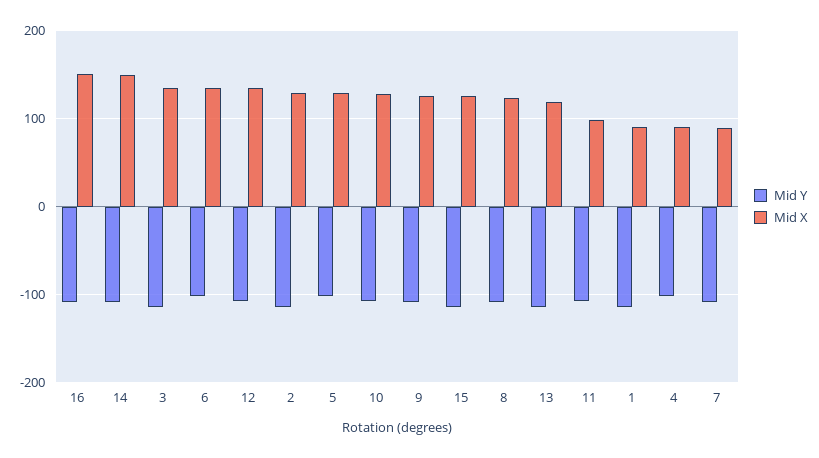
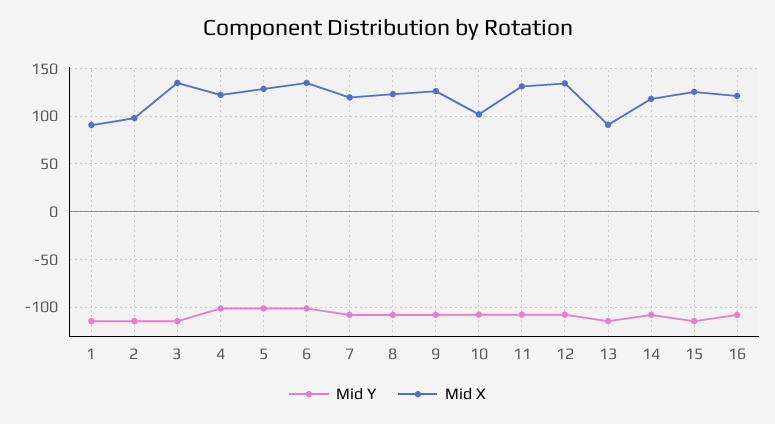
  {
    "Mid Y": {
      "16": -110,
      "14": -110,
      "3": -110,
      "6": -100,
      "12": -110,
      "2": -110,
      "5": -100,
      "10": -110,
      "9": -110,
      "15": -110,
      "8": -110,
      "13": -110,
      "11": -110,
      "1": -110,
      "4": -100,
      "7": -110
    },
    "Mid X": {
-     "16": 150,
+     "16": 120,
-     "14": 150,
+     "14": 120,
      "3": 130,
      "6": 130,
      "12": 130,
-     "2": 130,
+     "2": 100,
      "5": 130,
-     "10": 130,
+     "10": 100,
      "9": 130,
      "15": 130,
      "8": 120,
-     "13": 120,
+     "13": 90,
-     "11": 100,
+     "11": 130,
      "1": 90,
-     "4": 90,
+     "4": 120,
-     "7": 90
+     "7": 120
    }
  }

